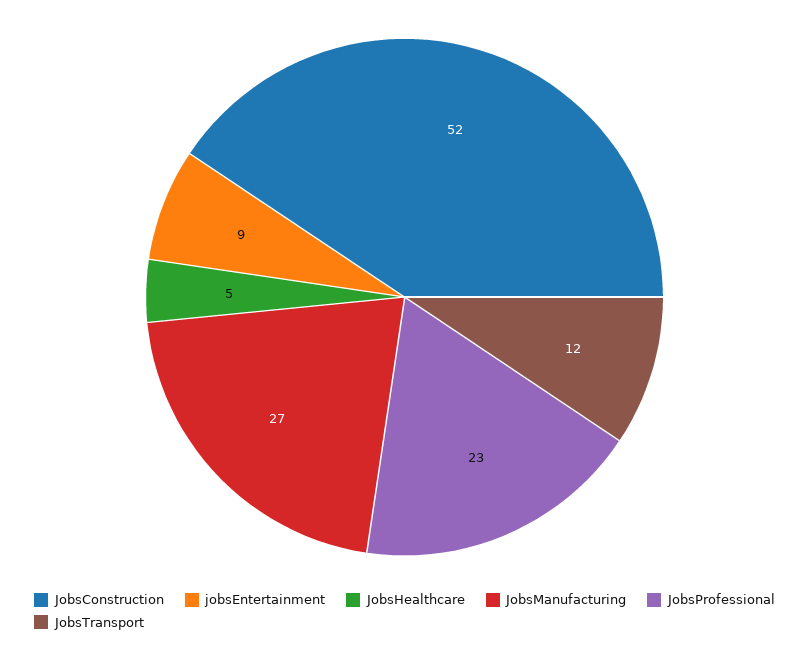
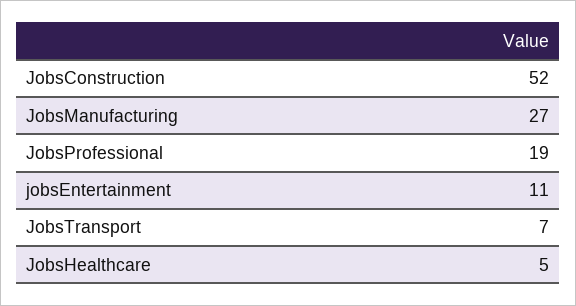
  {
    "JobsConstruction": 52,
-   "jobsEntertainment": 9,
+   "jobsEntertainment": 11,
    "JobsHealthcare": 5,
    "JobsManufacturing": 27,
-   "JobsProfessional": 23,
+   "JobsProfessional": 19,
-   "JobsTransport": 12
+   "JobsTransport": 7
  }

